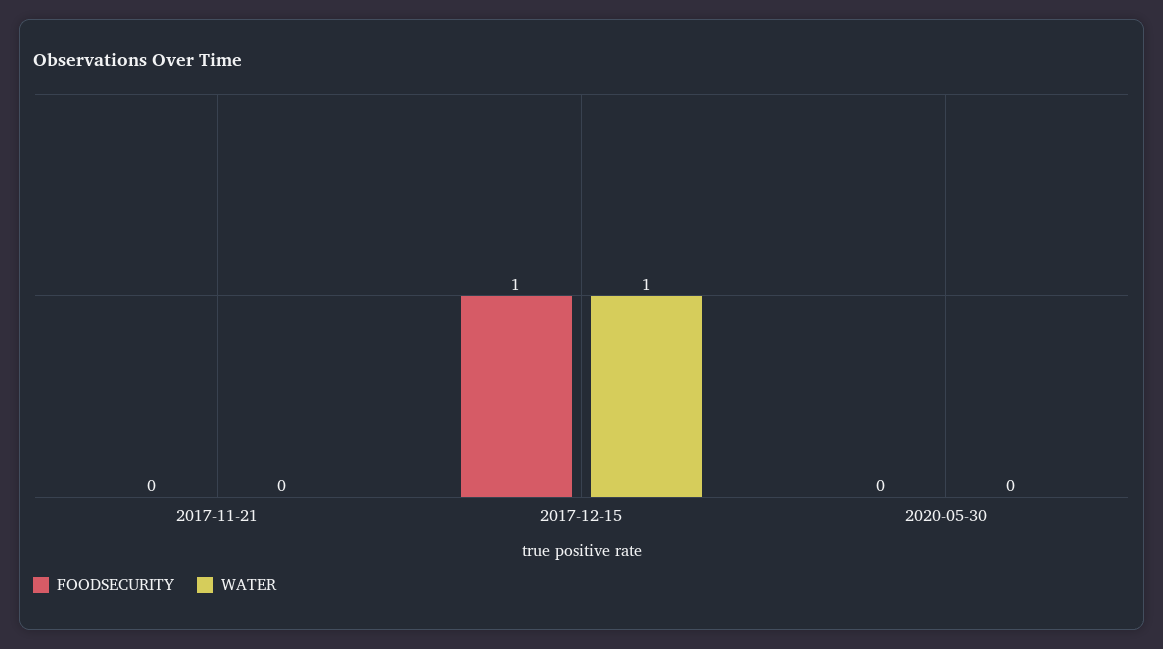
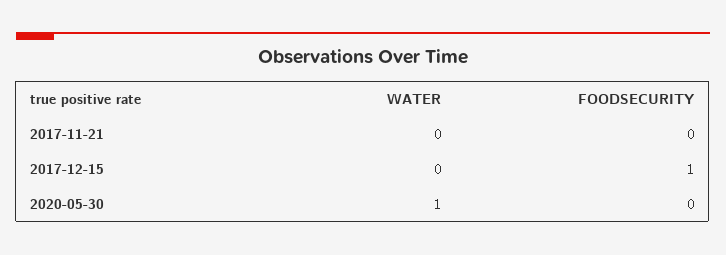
  {
    "FOODSECURITY": {
      "2017-11-21": 0,
      "2017-12-15": 1,
      "2020-05-30": 0
    },
    "WATER": {
      "2017-11-21": 0,
-     "2017-12-15": 1,
+     "2017-12-15": 0,
-     "2020-05-30": 0
+     "2020-05-30": 1
    }
  }

